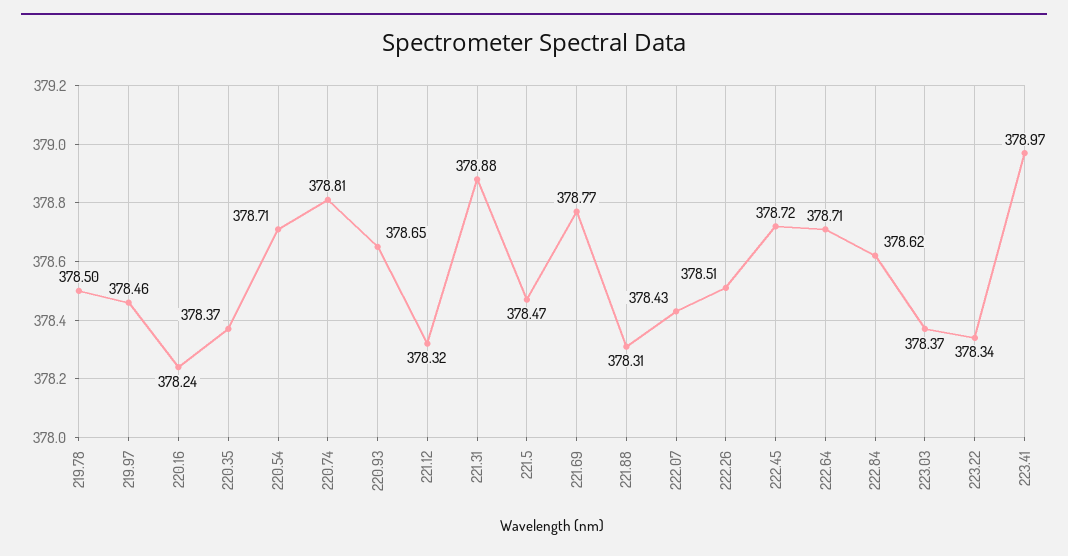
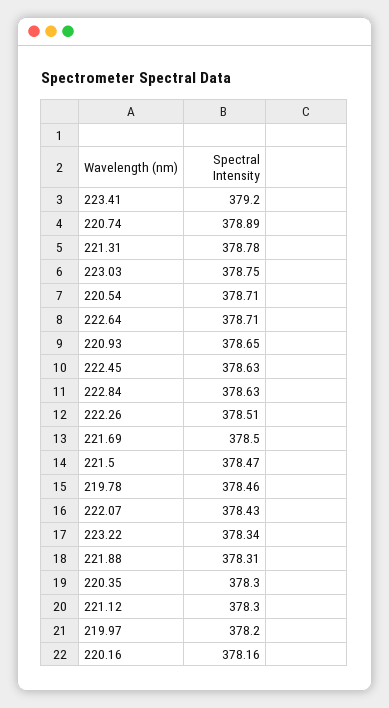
  {
-   "219.78": 378.5,
+   "219.78": 378.46,
-   "219.97": 378.46,
+   "219.97": 378.2,
-   "220.16": 378.24,
+   "220.16": 378.16,
-   "220.35": 378.37,
+   "220.35": 378.3,
    "220.54": 378.71,
-   "220.74": 378.81,
+   "220.74": 378.89,
    "220.93": 378.65,
-   "221.12": 378.32,
+   "221.12": 378.3,
-   "221.31": 378.88,
+   "221.31": 378.78,
    "221.5": 378.47,
-   "221.69": 378.77,
+   "221.69": 378.5,
    "221.88": 378.31,
    "222.07": 378.43,
    "222.26": 378.51,
-   "222.45": 378.72,
+   "222.45": 378.63,
    "222.64": 378.71,
-   "222.84": 378.62,
+   "222.84": 378.63,
-   "223.03": 378.37,
+   "223.03": 378.75,
    "223.22": 378.34,
-   "223.41": 378.97
+   "223.41": 379.2
  }

